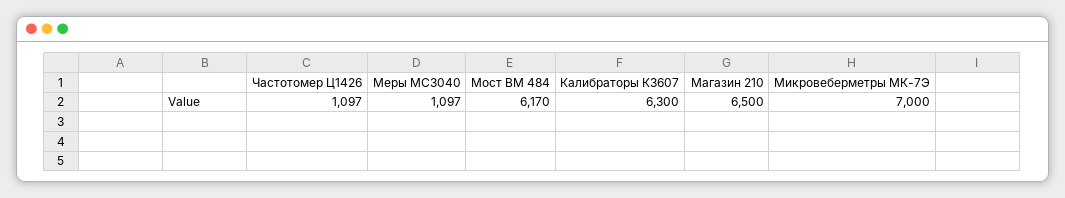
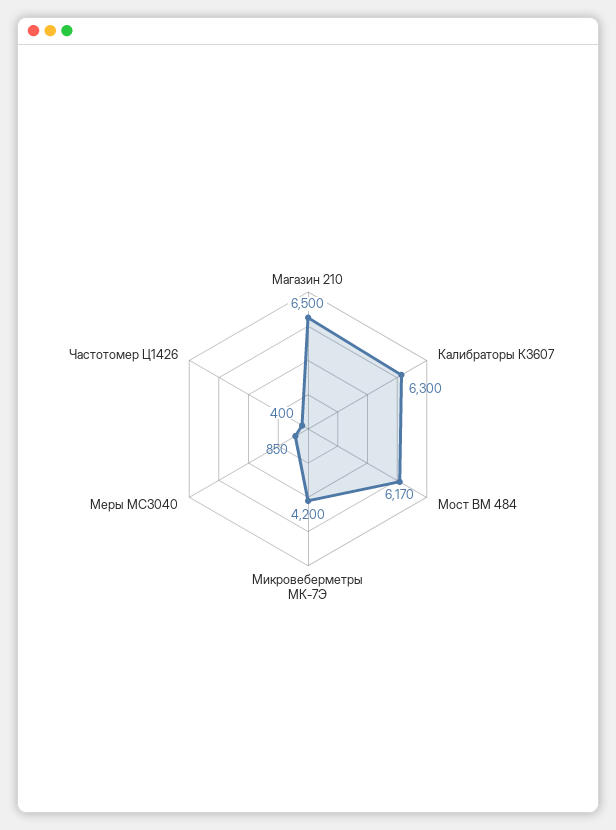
  {
-   "Частотомер Ц1426": 1097,
+   "Частотомер Ц1426": 400,
-   "Меры МС3040": 1097,
+   "Меры МС3040": 850,
    "Мост BM 484": 6170,
    "Калибраторы К3607": 6300,
    "Магазин 210": 6500,
-   "Микровеберметры МК-7Э": 7000
+   "Микровеберметры МК-7Э": 4200
  }

